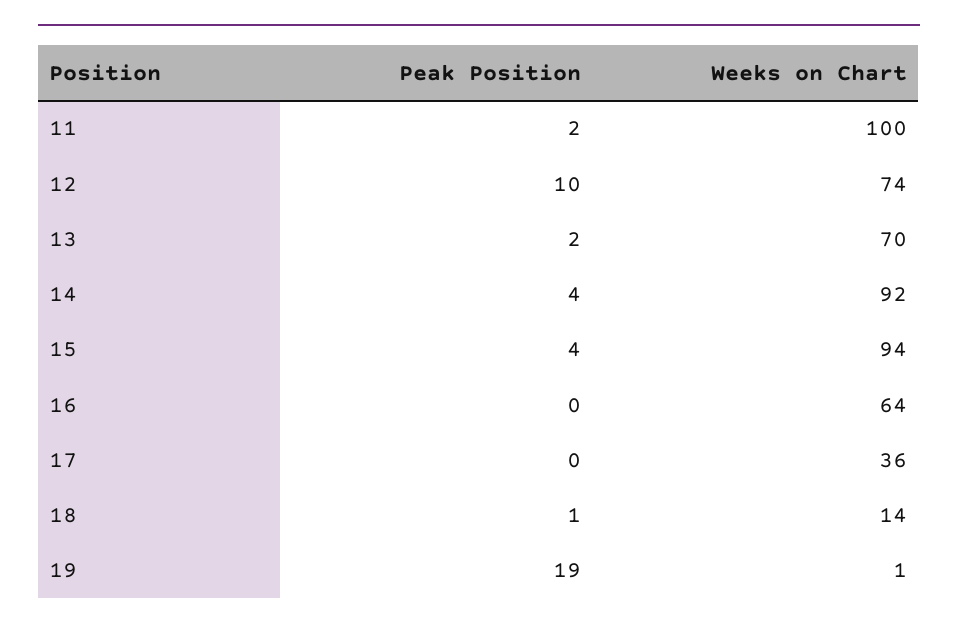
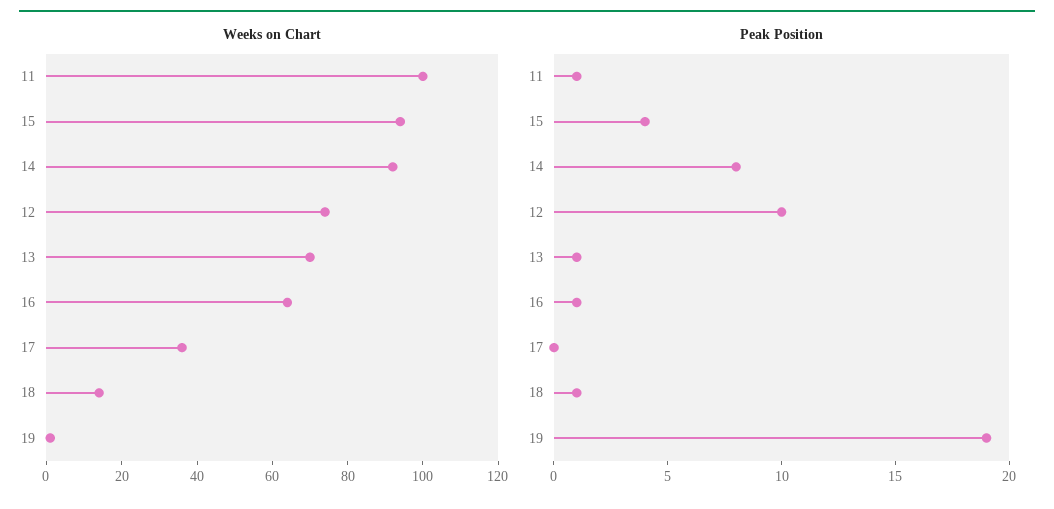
  {
    "Peak Position": {
-     "11": 2,
+     "11": 1,
      "12": 10,
-     "13": 2,
+     "13": 1,
-     "14": 4,
+     "14": 8,
      "15": 4,
-     "16": 0,
+     "16": 1,
      "17": 0,
      "18": 1,
      "19": 19
    },
    "Weeks on Chart": {
      "11": 100,
      "12": 74,
      "13": 70,
      "14": 92,
      "15": 94,
      "16": 64,
      "17": 36,
      "18": 14,
      "19": 1
    }
  }

